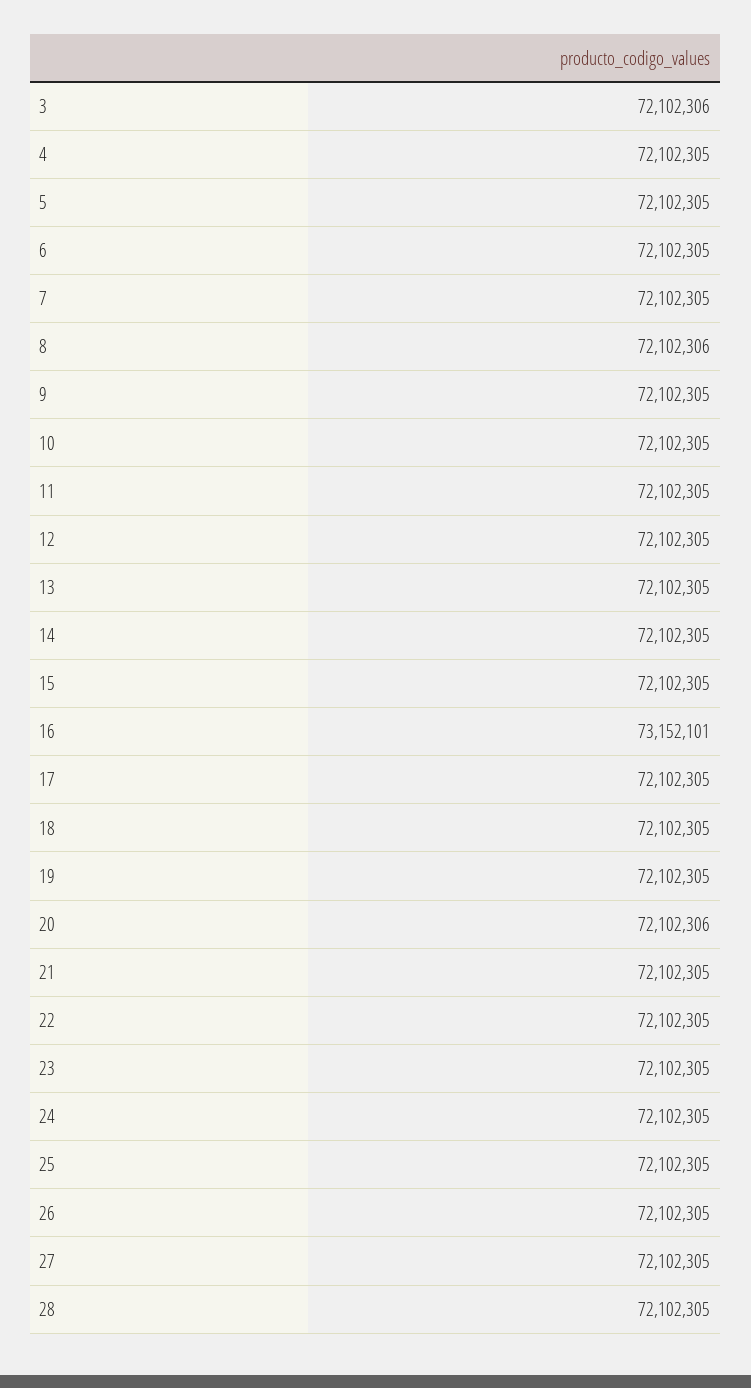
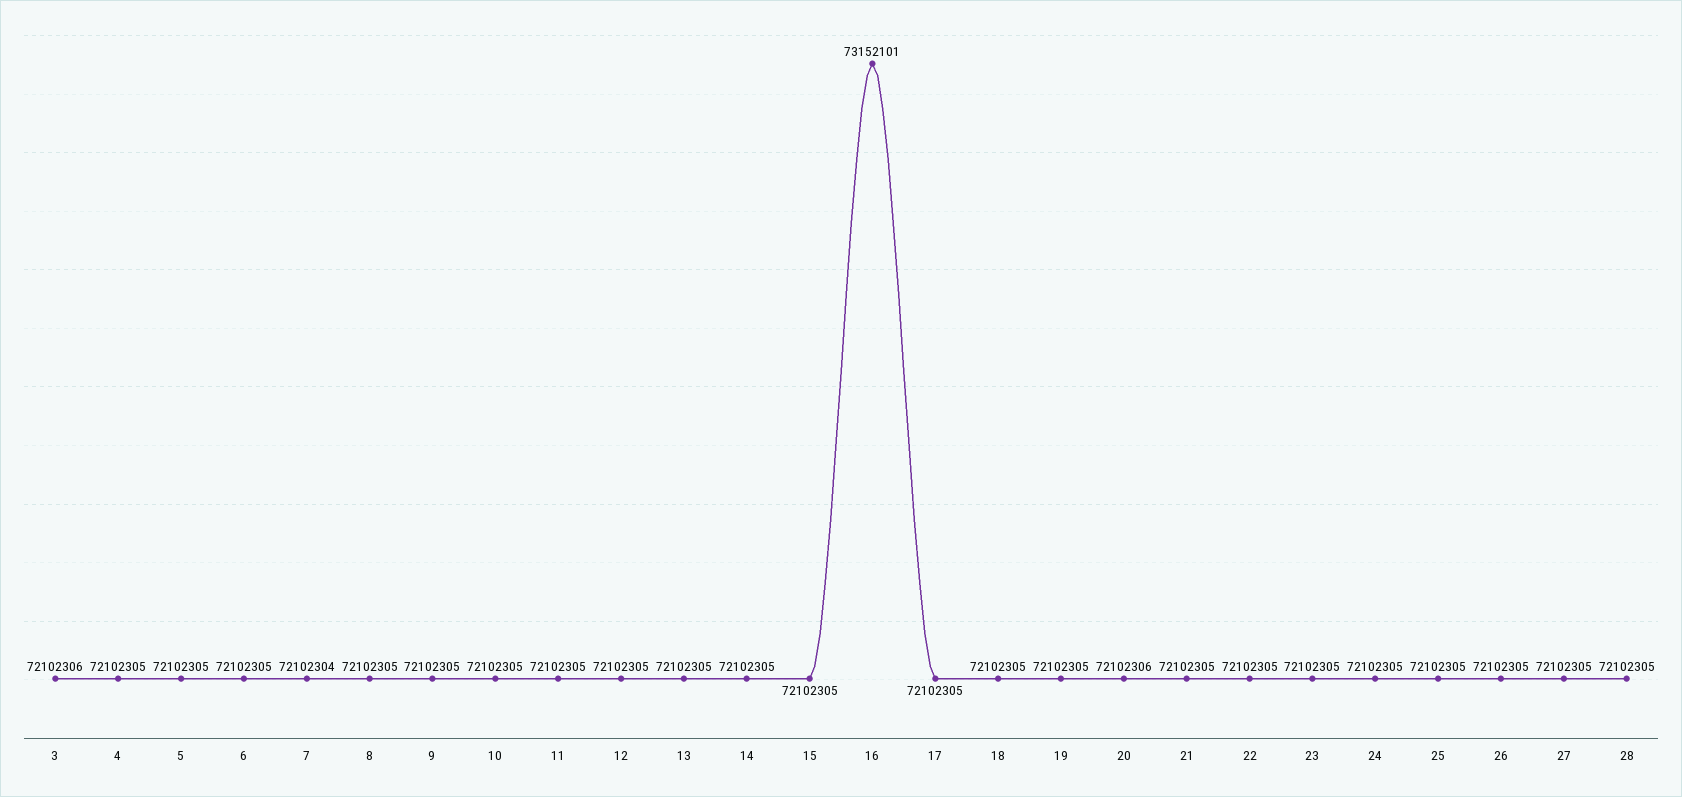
  {
    "3": 72102306,
    "4": 72102305,
    "5": 72102305,
    "6": 72102305,
-   "7": 72102305,
+   "7": 72102304,
-   "8": 72102306,
+   "8": 72102305,
    "9": 72102305,
    "10": 72102305,
    "11": 72102305,
    "12": 72102305,
    "13": 72102305,
    "14": 72102305,
    "15": 72102305,
    "16": 73152101,
    "17": 72102305,
    "18": 72102305,
    "19": 72102305,
    "20": 72102306,
    "21": 72102305,
    "22": 72102305,
    "23": 72102305,
    "24": 72102305,
    "25": 72102305,
    "26": 72102305,
    "27": 72102305,
    "28": 72102305
  }

